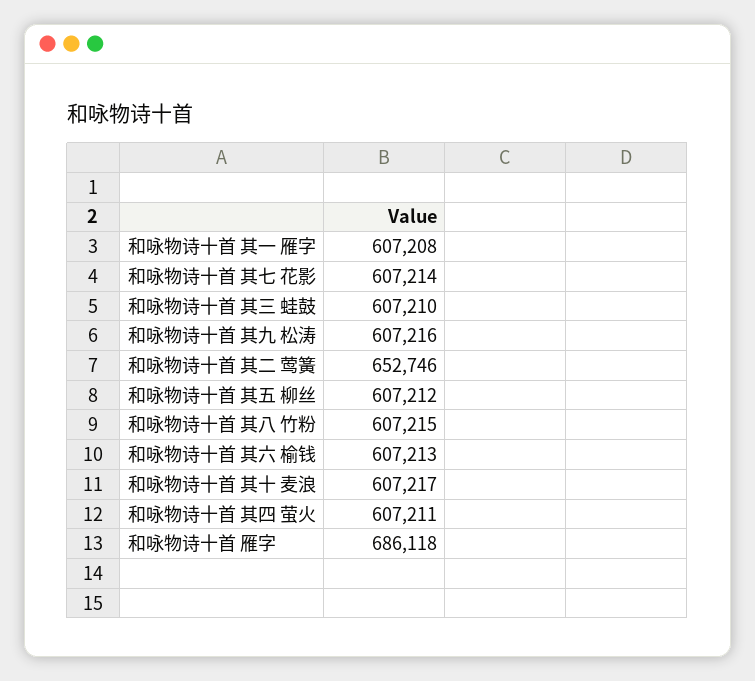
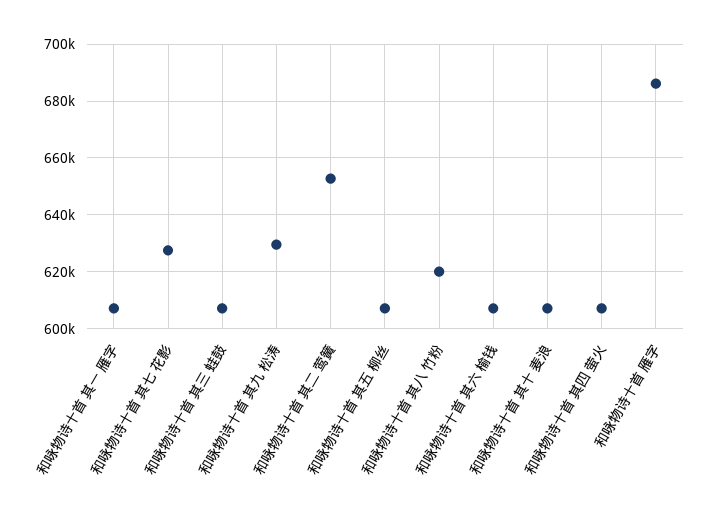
  {
    "和咏物诗十首 其一 雁字": 607208,
-   "和咏物诗十首 其七 花影": 607214,
+   "和咏物诗十首 其七 花影": 627500,
    "和咏物诗十首 其三 蛙鼓": 607210,
-   "和咏物诗十首 其九 松涛": 607216,
+   "和咏物诗十首 其九 松涛": 630000,
    "和咏物诗十首 其二 莺簧": 652746,
    "和咏物诗十首 其五 柳丝": 607212,
-   "和咏物诗十首 其八 竹粉": 607215,
+   "和咏物诗十首 其八 竹粉": 620000,
    "和咏物诗十首 其六 榆钱": 607213,
    "和咏物诗十首 其十 麦浪": 607217,
    "和咏物诗十首 其四 萤火": 607211,
    "和咏物诗十首 雁字": 686118
  }

